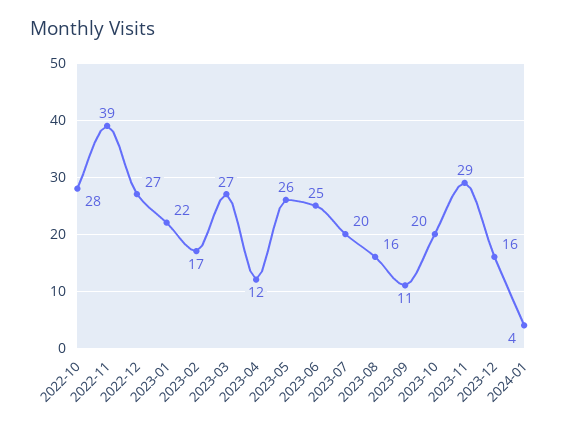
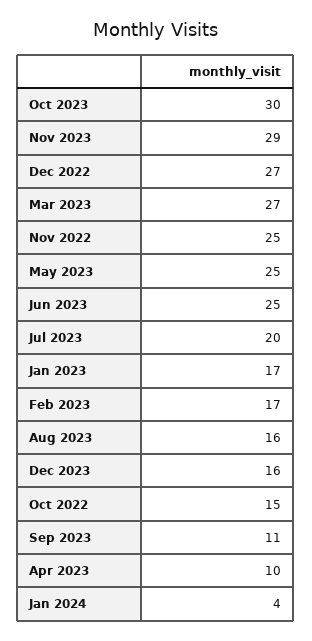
  {
-   "2022-10": 28,
+   "2022-10": 15,
-   "2022-11": 39,
+   "2022-11": 25,
    "2022-12": 27,
-   "2023-01": 22,
+   "2023-01": 17,
    "2023-02": 17,
    "2023-03": 27,
-   "2023-04": 12,
+   "2023-04": 10,
-   "2023-05": 26,
+   "2023-05": 25,
    "2023-06": 25,
    "2023-07": 20,
    "2023-08": 16,
    "2023-09": 11,
-   "2023-10": 20,
+   "2023-10": 30,
    "2023-11": 29,
    "2023-12": 16,
    "2024-01": 4
  }

